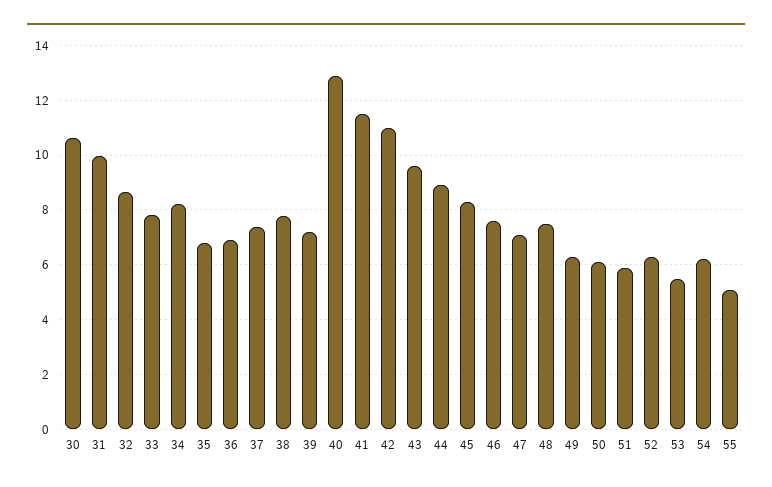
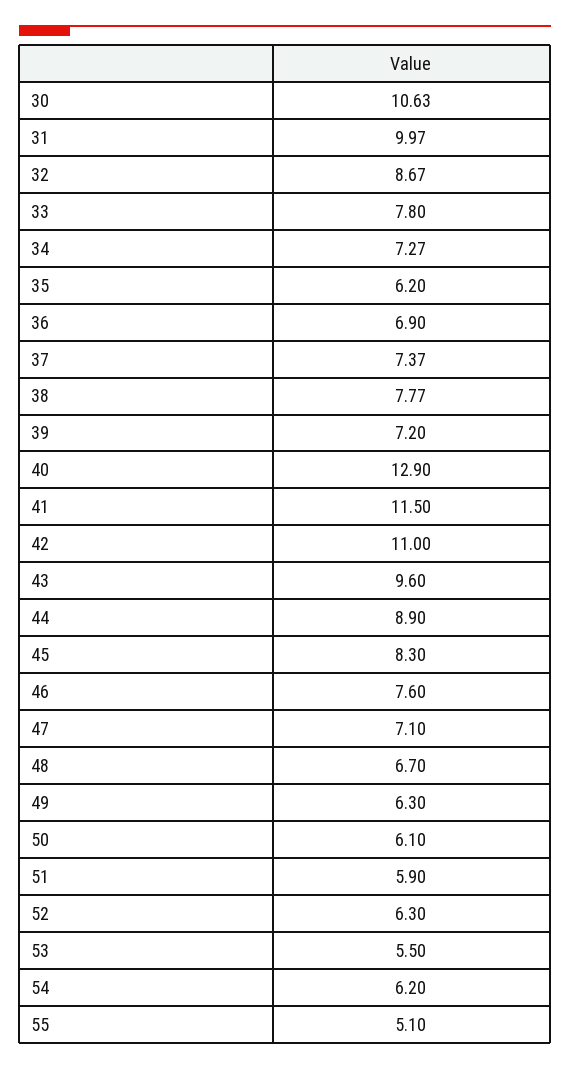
  {
    "30": 10.63,
    "31": 9.97,
    "32": 8.67,
    "33": 7.8,
-   "34": 8.25,
+   "34": 7.27,
-   "35": 6.75,
+   "35": 6.2,
    "36": 6.9,
    "37": 7.37,
    "38": 7.77,
    "39": 7.2,
    "40": 12.9,
    "41": 11.5,
    "42": 11,
    "43": 9.6,
    "44": 8.9,
    "45": 8.3,
    "46": 7.6,
    "47": 7.1,
-   "48": 7.5,
+   "48": 6.7,
    "49": 6.3,
    "50": 6.1,
    "51": 5.9,
    "52": 6.3,
    "53": 5.5,
    "54": 6.2,
    "55": 5.1
  }

